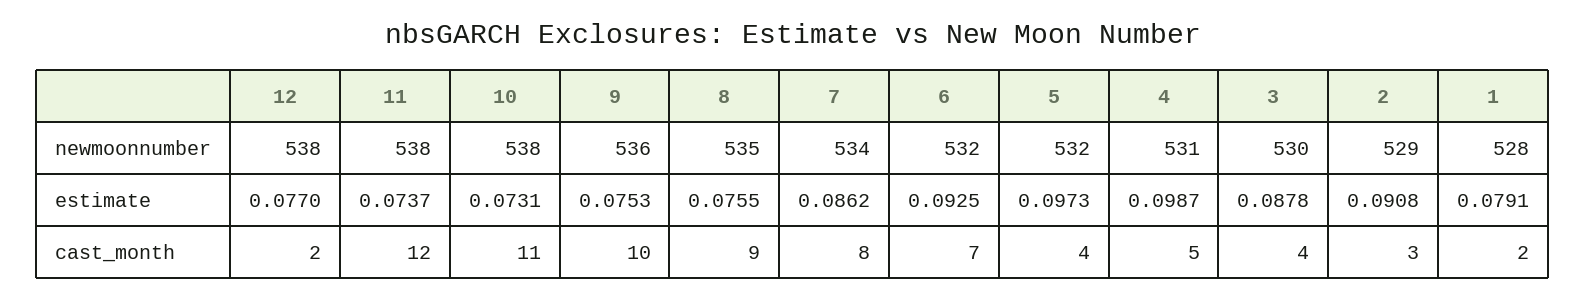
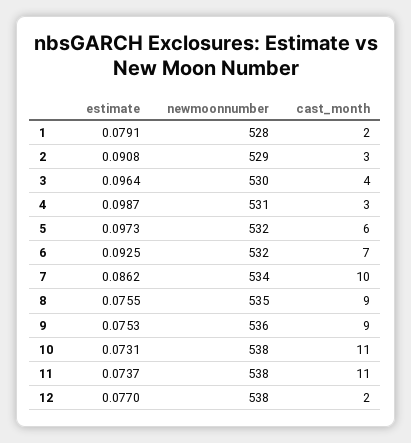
  {
    "12": {
      "newmoonnumber": 538,
      "estimate": 0.077,
      "cast_month": 2
    },
    "11": {
      "newmoonnumber": 538,
      "estimate": 0.0737,
-     "cast_month": 12
+     "cast_month": 11
    },
    "10": {
      "newmoonnumber": 538,
      "estimate": 0.0731,
      "cast_month": 11
    },
    "9": {
      "newmoonnumber": 536,
      "estimate": 0.0753,
-     "cast_month": 10
+     "cast_month": 9
    },
    "8": {
      "newmoonnumber": 535,
      "estimate": 0.0755,
      "cast_month": 9
    },
    "7": {
      "newmoonnumber": 534,
      "estimate": 0.0862,
-     "cast_month": 8
+     "cast_month": 10
    },
    "6": {
      "newmoonnumber": 532,
      "estimate": 0.0925,
      "cast_month": 7
    },
    "5": {
      "newmoonnumber": 532,
      "estimate": 0.0973,
-     "cast_month": 4
+     "cast_month": 6
    },
    "4": {
      "newmoonnumber": 531,
      "estimate": 0.0987,
-     "cast_month": 5
+     "cast_month": 3
    },
    "3": {
      "newmoonnumber": 530,
-     "estimate": 0.0878,
+     "estimate": 0.0964,
      "cast_month": 4
    },
    "2": {
      "newmoonnumber": 529,
      "estimate": 0.0908,
      "cast_month": 3
    },
    "1": {
      "newmoonnumber": 528,
      "estimate": 0.0791,
      "cast_month": 2
    }
  }

